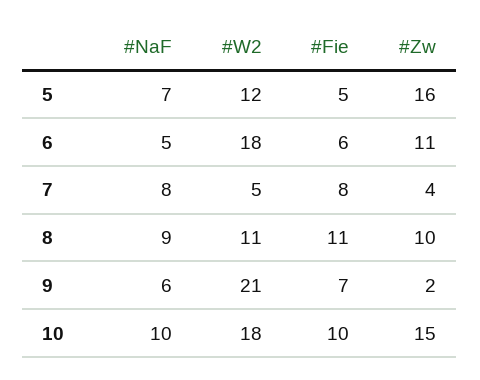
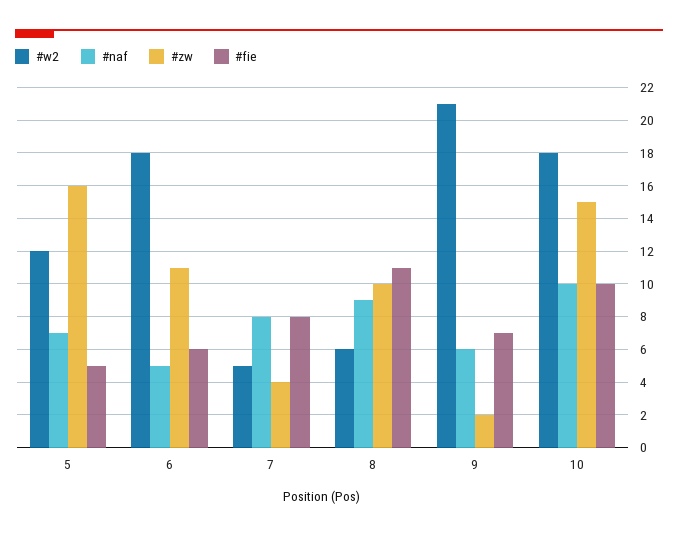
  {
    "#NaF": {
      "5": 7,
      "6": 5,
      "7": 8,
      "8": 9,
      "9": 6,
      "10": 10
    },
    "#W2": {
      "5": 12,
      "6": 18,
      "7": 5,
-     "8": 11,
+     "8": 6,
      "9": 21,
      "10": 18
    },
    "#Fie": {
      "5": 5,
      "6": 6,
      "7": 8,
      "8": 11,
      "9": 7,
      "10": 10
    },
    "#Zw": {
      "5": 16,
      "6": 11,
      "7": 4,
      "8": 10,
      "9": 2,
      "10": 15
    }
  }

